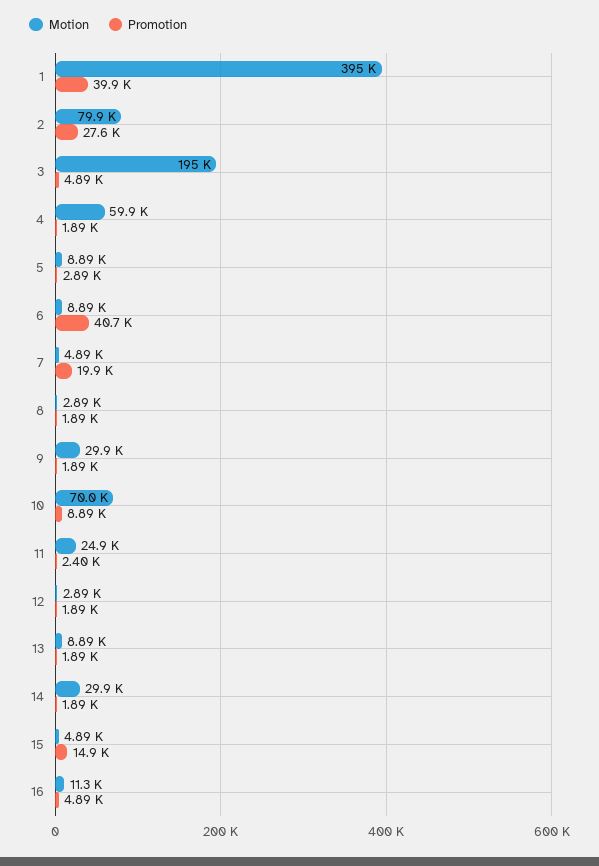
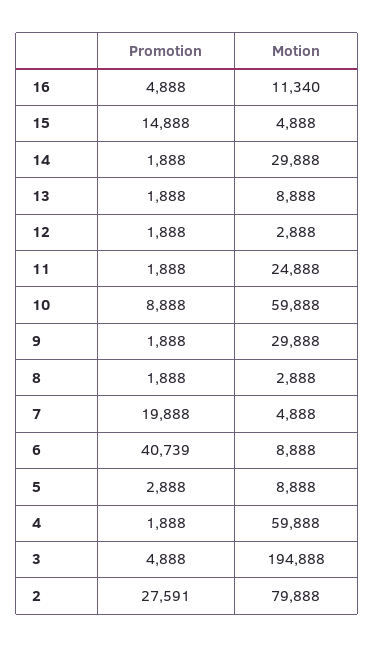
  {
    "Motion": {
-     "1": 395000,
      "2": 79888,
      "3": 194888,
      "4": 59888,
      "5": 8888,
      "6": 8888,
      "7": 4888,
      "8": 2888,
      "9": 29888,
-     "10": 70000,
+     "10": 59888,
      "11": 24888,
      "12": 2888,
      "13": 8888,
      "14": 29888,
      "15": 4888,
      "16": 11340
    },
    "Promotion": {
-     "1": 39900,
      "2": 27591,
      "3": 4888,
      "4": 1888,
      "5": 2888,
      "6": 40739,
      "7": 19888,
      "8": 1888,
      "9": 1888,
      "10": 8888,
-     "11": 2400,
+     "11": 1888,
      "12": 1888,
      "13": 1888,
      "14": 1888,
      "15": 14888,
      "16": 4888
    }
  }

